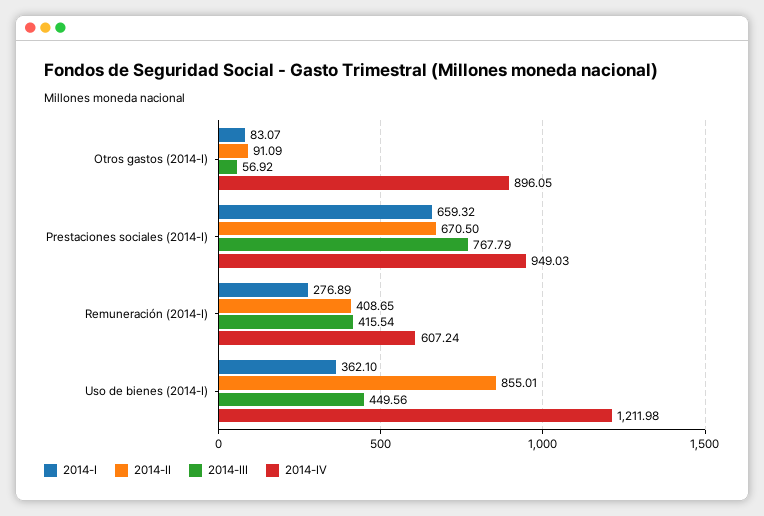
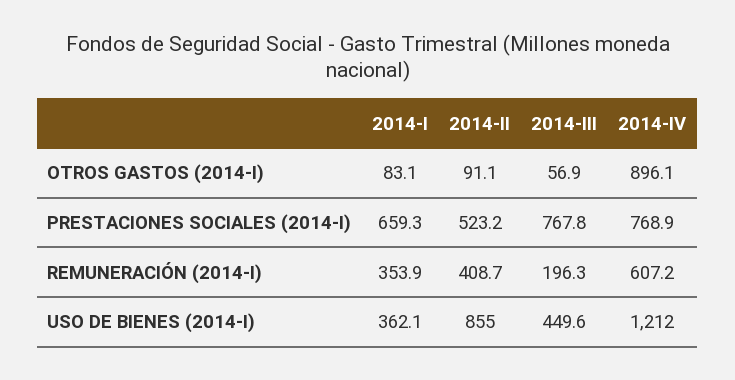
  {
    "2014-I": {
      "Otros gastos (2014-I)": 83.07,
      "Prestaciones sociales (2014-I)": 659.32,
-     "Remuneración (2014-I)": 276.89,
+     "Remuneración (2014-I)": 353.9,
      "Uso de bienes (2014-I)": 362.1
    },
    "2014-II": {
      "Otros gastos (2014-I)": 91.09,
-     "Prestaciones sociales (2014-I)": 670.5,
+     "Prestaciones sociales (2014-I)": 523.2,
      "Remuneración (2014-I)": 408.65,
      "Uso de bienes (2014-I)": 855.01
    },
    "2014-III": {
      "Otros gastos (2014-I)": 56.92,
      "Prestaciones sociales (2014-I)": 767.79,
-     "Remuneración (2014-I)": 415.54,
+     "Remuneración (2014-I)": 196.3,
      "Uso de bienes (2014-I)": 449.56
    },
    "2014-IV": {
      "Otros gastos (2014-I)": 896.05,
-     "Prestaciones sociales (2014-I)": 949.03,
+     "Prestaciones sociales (2014-I)": 768.9,
      "Remuneración (2014-I)": 607.24,
      "Uso de bienes (2014-I)": 1211.98
    }
  }

